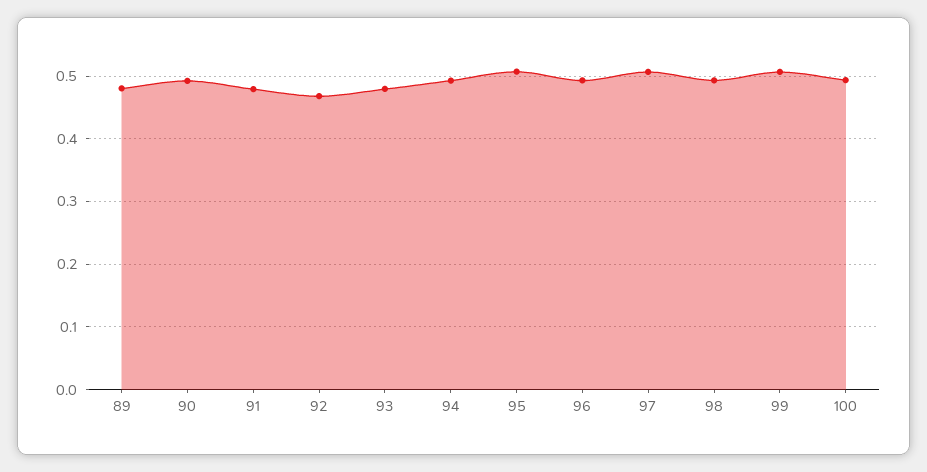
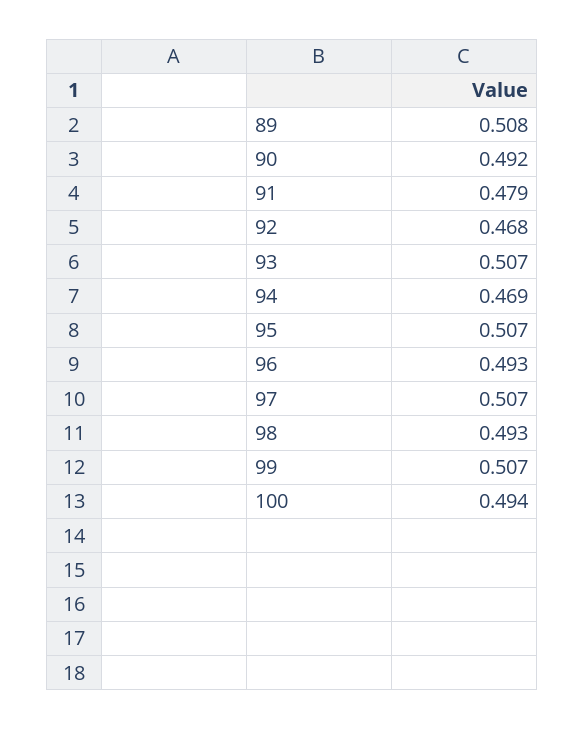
  {
-   "89": 0.48,
+   "89": 0.508,
    "90": 0.492,
    "91": 0.479,
    "92": 0.468,
-   "93": 0.48,
+   "93": 0.507,
-   "94": 0.49,
+   "94": 0.469,
    "95": 0.507,
    "96": 0.493,
    "97": 0.507,
    "98": 0.493,
    "99": 0.507,
    "100": 0.494
  }

